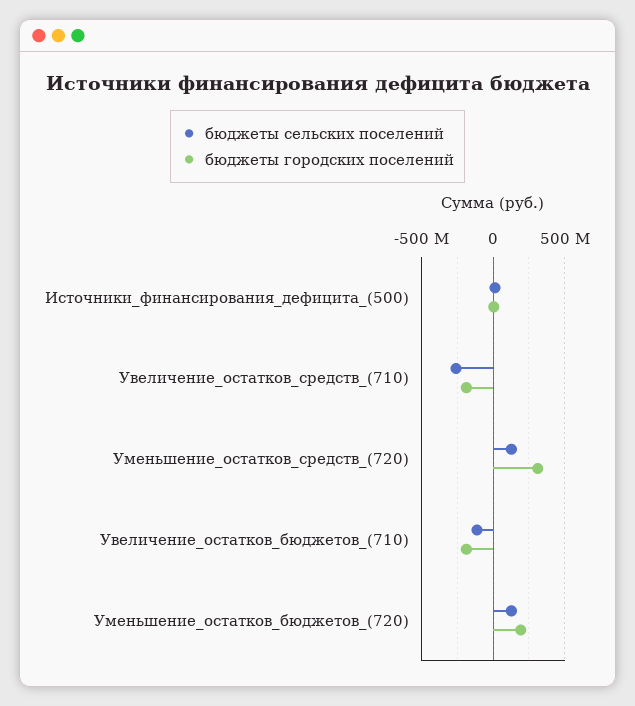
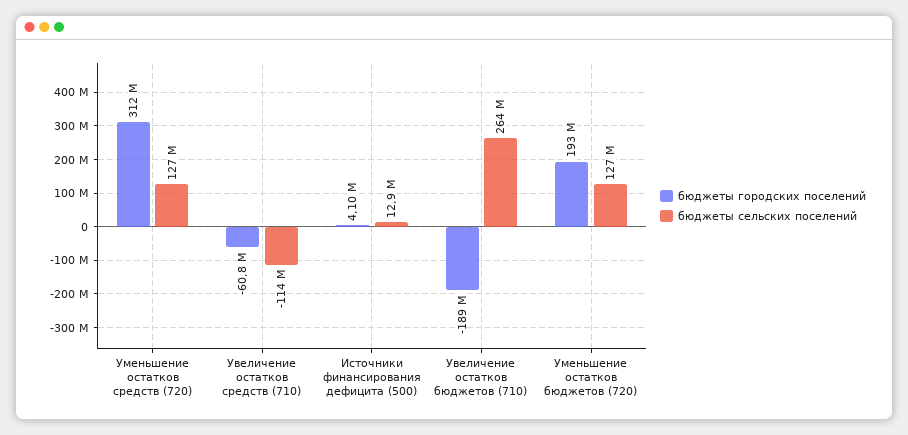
  {
    "бюджеты сельских поселений": {
      "Источники_финансирования_дефицита_(500)": 12900000,
-     "Увеличение_остатков_средств_(710)": -250000000,
+     "Увеличение_остатков_средств_(710)": -114000000,
      "Уменьшение_остатков_средств_(720)": 127000000,
-     "Увеличение_остатков_бюджетов_(710)": -100000000,
+     "Увеличение_остатков_бюджетов_(710)": 264000000,
      "Уменьшение_остатков_бюджетов_(720)": 127000000
    },
    "бюджеты городских поселений": {
      "Источники_финансирования_дефицита_(500)": 4100000,
-     "Увеличение_остатков_средств_(710)": -200000000,
+     "Увеличение_остатков_средств_(710)": -60800000,
      "Уменьшение_остатков_средств_(720)": 312000000,
      "Увеличение_остатков_бюджетов_(710)": -189000000,
      "Уменьшение_остатков_бюджетов_(720)": 193000000
    }
  }

